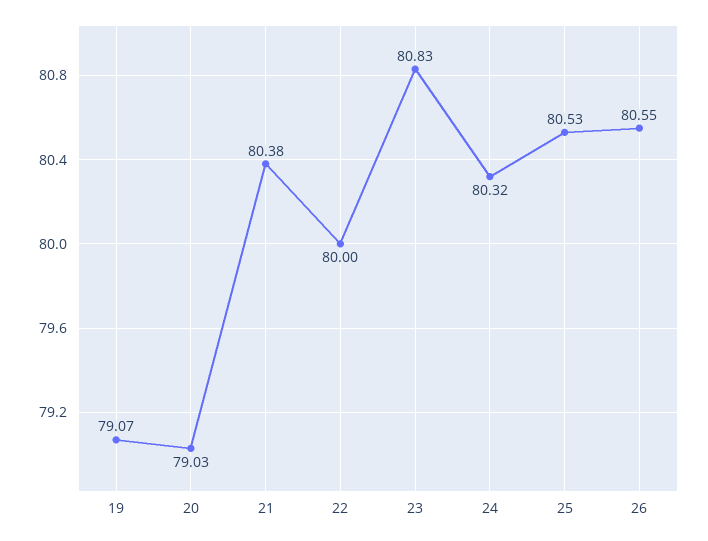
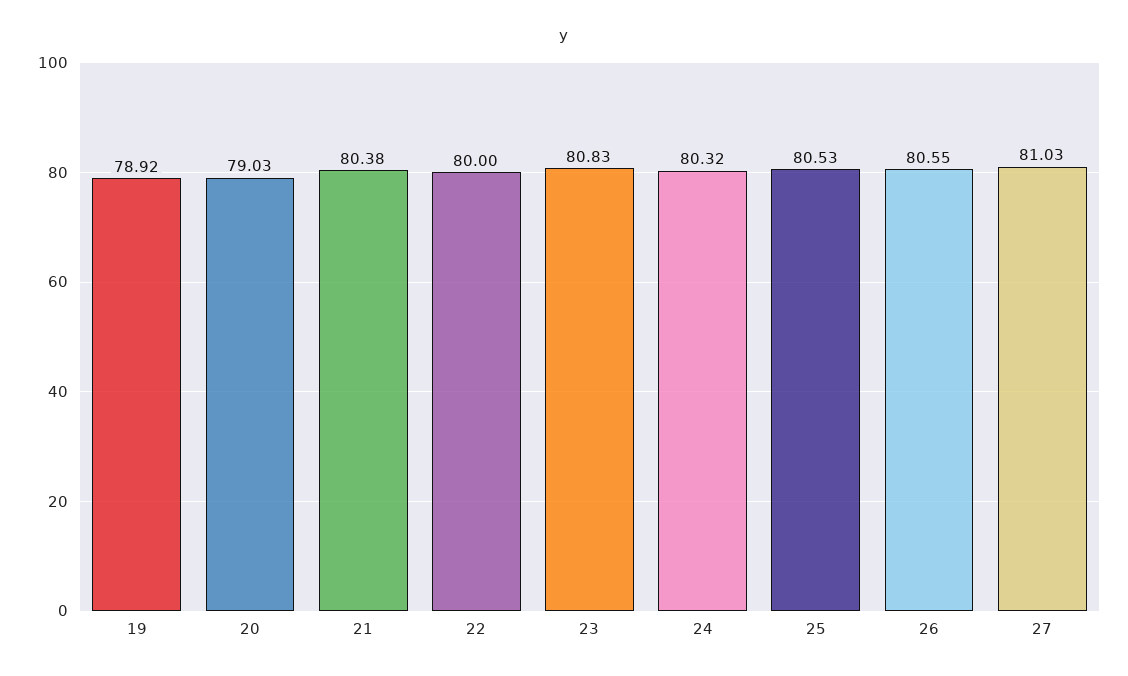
  {
-   "19": 79.07,
+   "19": 78.92,
    "20": 79.03,
    "21": 80.38,
    "22": 80,
    "23": 80.83,
    "24": 80.32,
    "25": 80.53,
-   "26": 80.55
+   "26": 80.55,
+   "27": 81.03
  }

